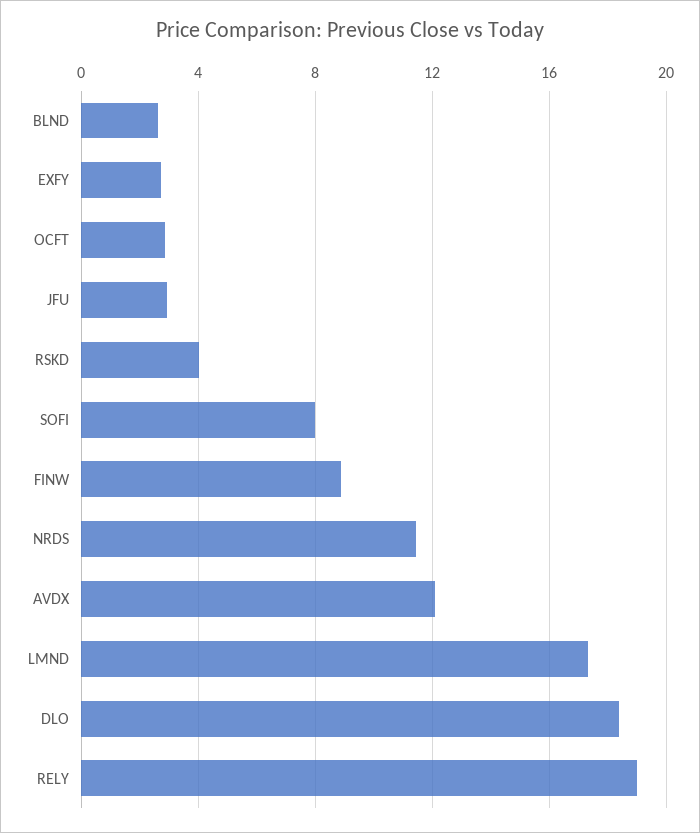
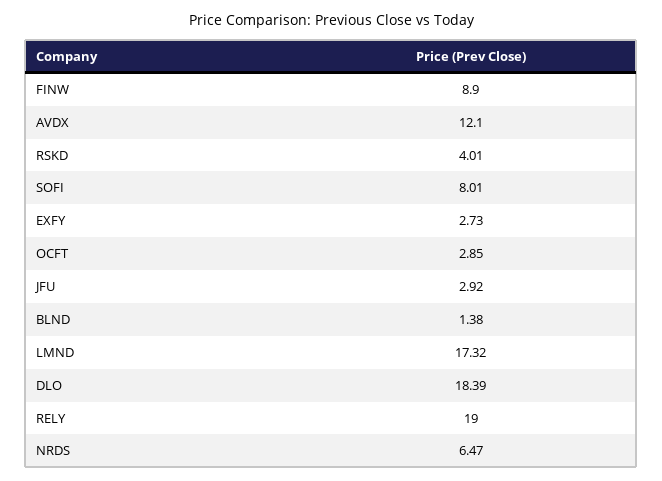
  {
-   "BLND": 2.5,
+   "BLND": 1.38,
    "EXFY": 2.73,
    "OCFT": 2.85,
    "JFU": 2.92,
    "RSKD": 4.01,
    "SOFI": 8.01,
    "FINW": 8.9,
-   "NRDS": 11.5,
+   "NRDS": 6.47,
    "AVDX": 12.1,
    "LMND": 17.32,
    "DLO": 18.39,
    "RELY": 19
  }

